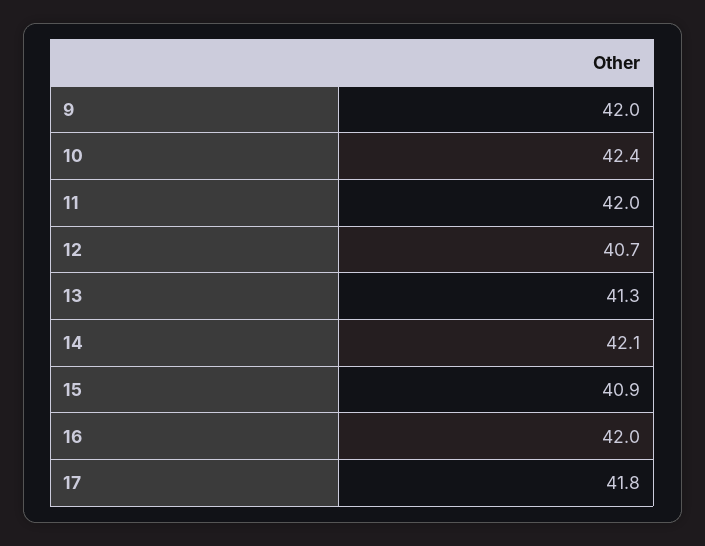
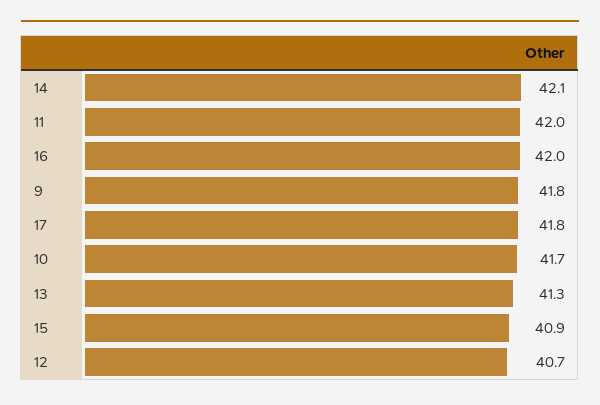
  {
-   "9": 42,
+   "9": 41.8,
-   "10": 42.4,
+   "10": 41.7,
    "11": 42,
    "12": 40.7,
    "13": 41.3,
    "14": 42.1,
    "15": 40.9,
    "16": 42,
    "17": 41.8
  }

